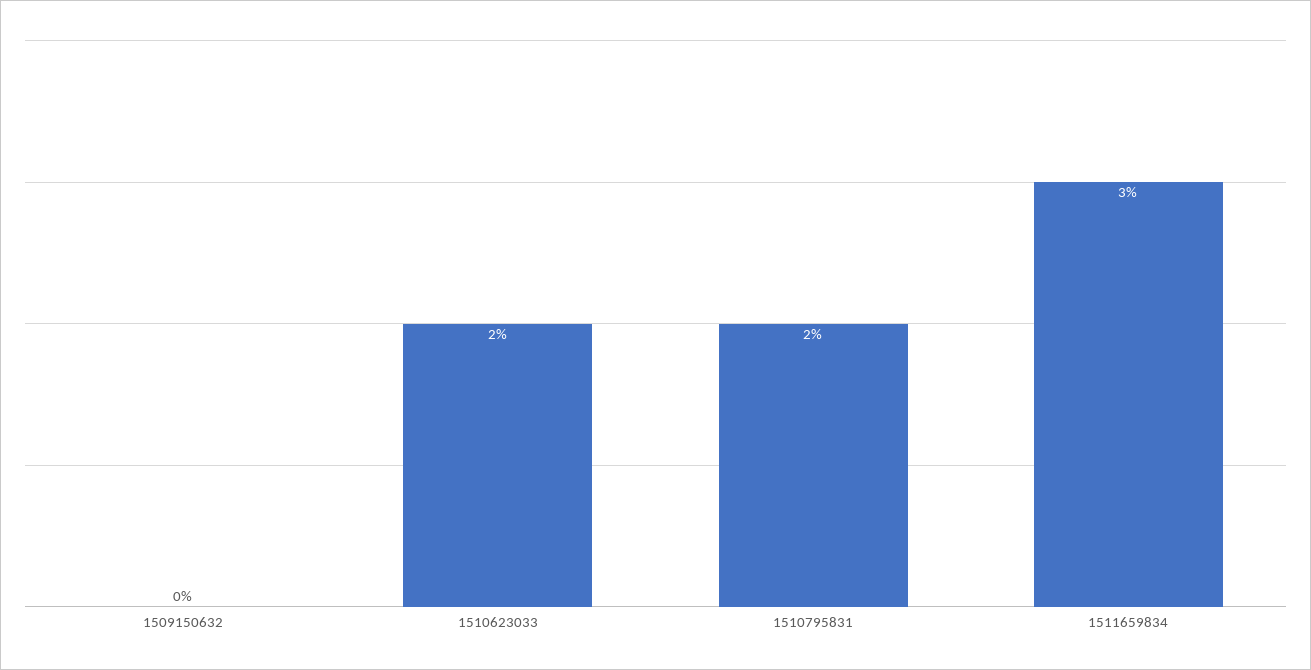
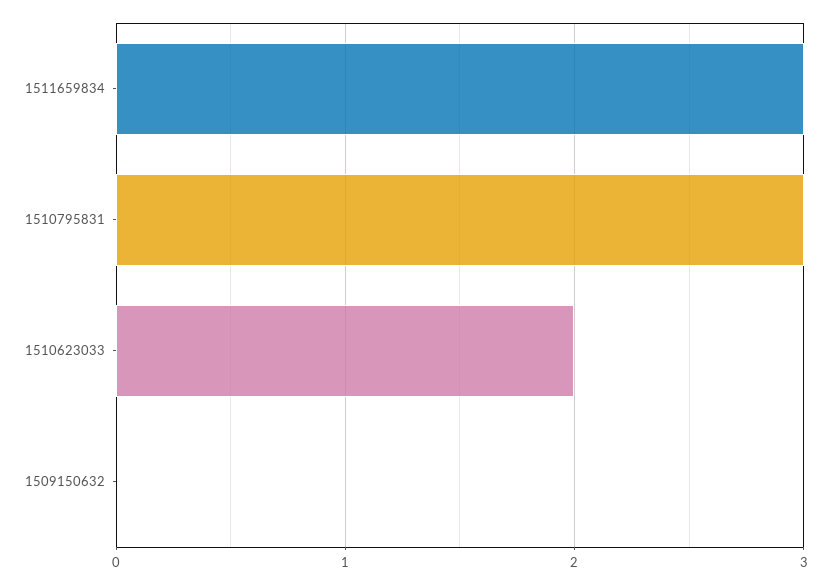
  {
    "1509150632": 0,
    "1510623033": 2,
-   "1510795831": 2,
+   "1510795831": 3,
    "1511659834": 3
  }

